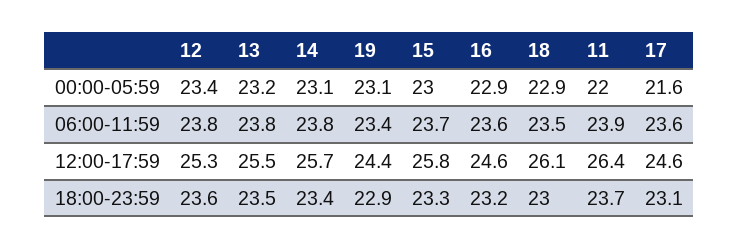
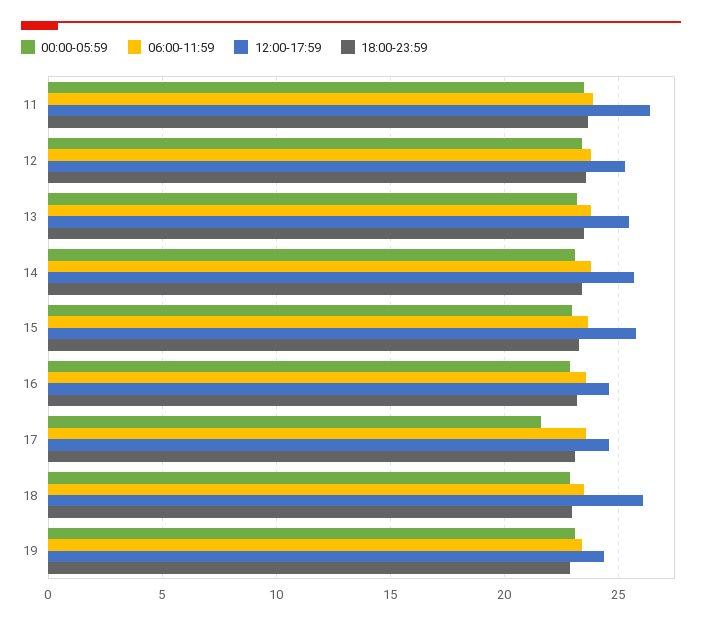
  {
    "00:00-05:59": {
      "12": 23.4,
      "13": 23.2,
      "14": 23.1,
      "19": 23.1,
      "15": 23,
      "16": 22.9,
      "18": 22.9,
-     "11": 22,
+     "11": 23.5,
      "17": 21.6
    },
    "06:00-11:59": {
      "12": 23.8,
      "13": 23.8,
      "14": 23.8,
      "19": 23.4,
      "15": 23.7,
      "16": 23.6,
      "18": 23.5,
      "11": 23.9,
      "17": 23.6
    },
    "12:00-17:59": {
      "12": 25.3,
      "13": 25.5,
      "14": 25.7,
      "19": 24.4,
      "15": 25.8,
      "16": 24.6,
      "18": 26.1,
      "11": 26.4,
      "17": 24.6
    },
    "18:00-23:59": {
      "12": 23.6,
      "13": 23.5,
      "14": 23.4,
      "19": 22.9,
      "15": 23.3,
      "16": 23.2,
      "18": 23,
      "11": 23.7,
      "17": 23.1
    }
  }

